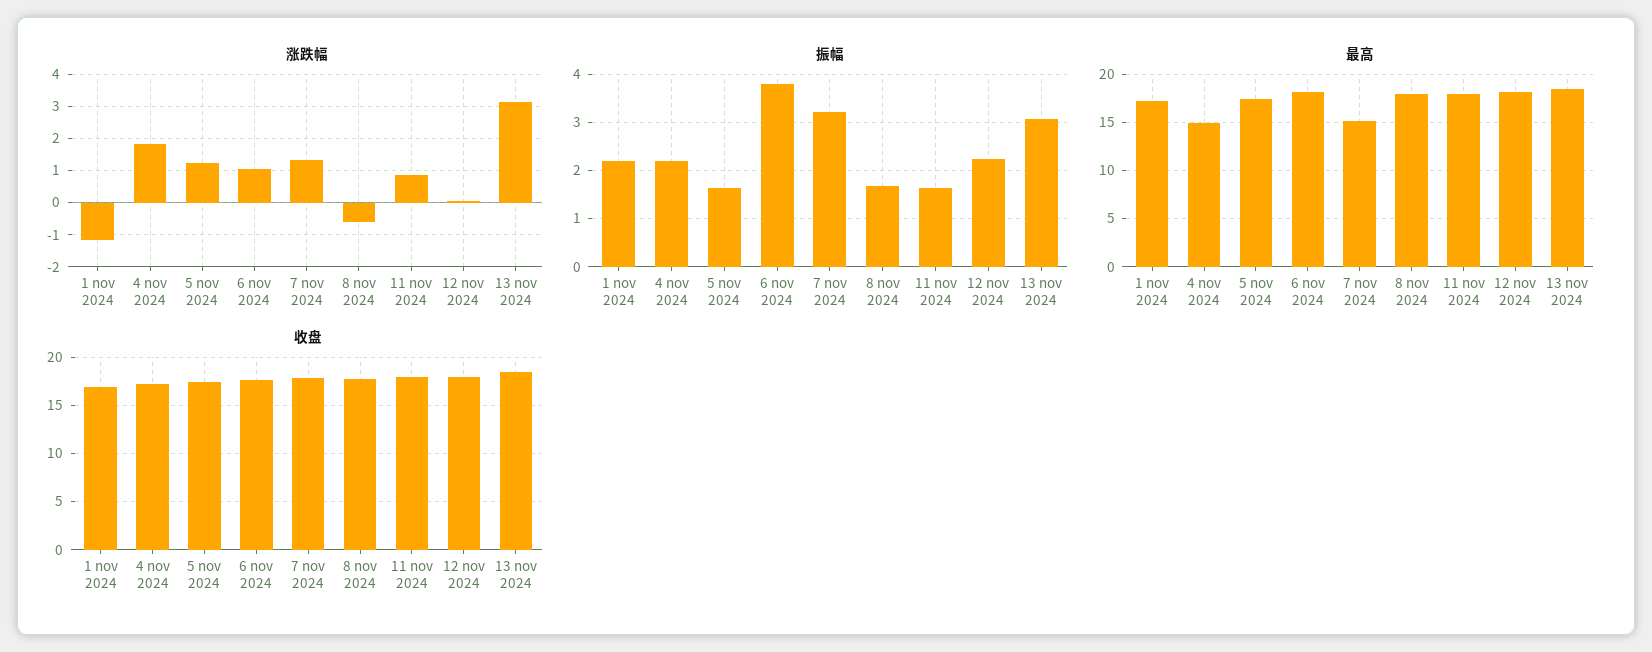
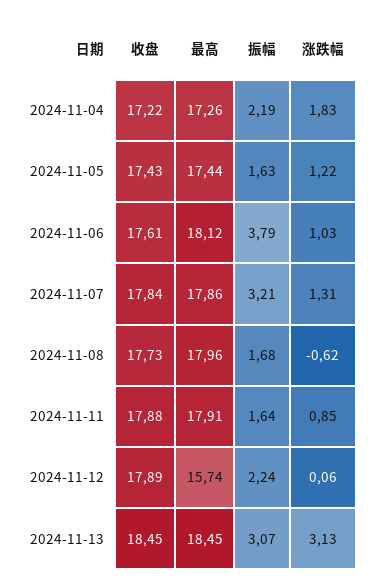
  {
    "涨跌幅": {
-     "1 nov 2024": -1.2,
      "4 nov 2024": 1.83,
      "5 nov 2024": 1.22,
      "6 nov 2024": 1.03,
      "7 nov 2024": 1.31,
      "8 nov 2024": -0.62,
      "11 nov 2024": 0.85,
      "12 nov 2024": 0.06,
      "13 nov 2024": 3.13
    },
    "振幅": {
-     "1 nov 2024": 2.2,
      "4 nov 2024": 2.19,
      "5 nov 2024": 1.63,
      "6 nov 2024": 3.79,
      "7 nov 2024": 3.21,
      "8 nov 2024": 1.68,
      "11 nov 2024": 1.64,
      "12 nov 2024": 2.24,
      "13 nov 2024": 3.07
    },
    "最高": {
-     "1 nov 2024": 17,
-     "4 nov 2024": 15,
+     "4 nov 2024": 17.26,
      "5 nov 2024": 17.44,
      "6 nov 2024": 18.12,
-     "7 nov 2024": 15,
+     "7 nov 2024": 17.86,
      "8 nov 2024": 17.96,
      "11 nov 2024": 17.91,
-     "12 nov 2024": 18,
+     "12 nov 2024": 15.74,
      "13 nov 2024": 18.45
    },
    "收盘": {
-     "1 nov 2024": 17,
      "4 nov 2024": 17.22,
      "5 nov 2024": 17.43,
      "6 nov 2024": 17.61,
      "7 nov 2024": 17.84,
      "8 nov 2024": 17.73,
      "11 nov 2024": 17.88,
      "12 nov 2024": 17.89,
      "13 nov 2024": 18.45
    }
  }

